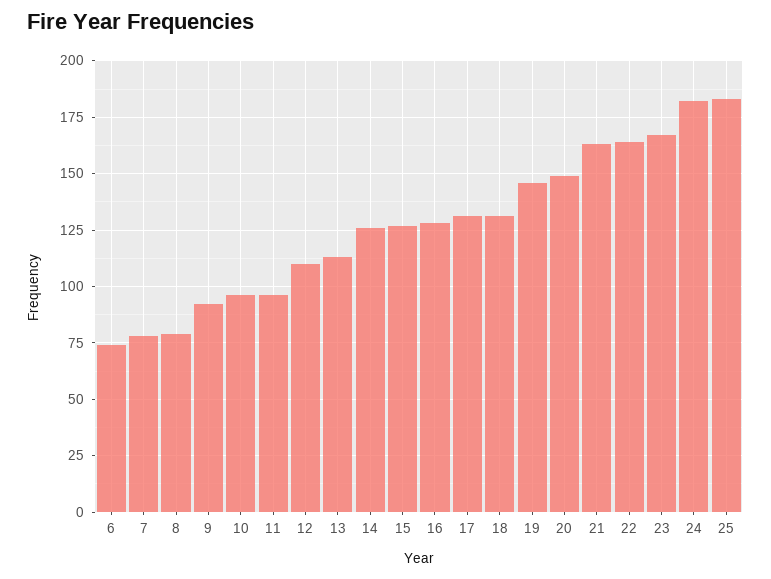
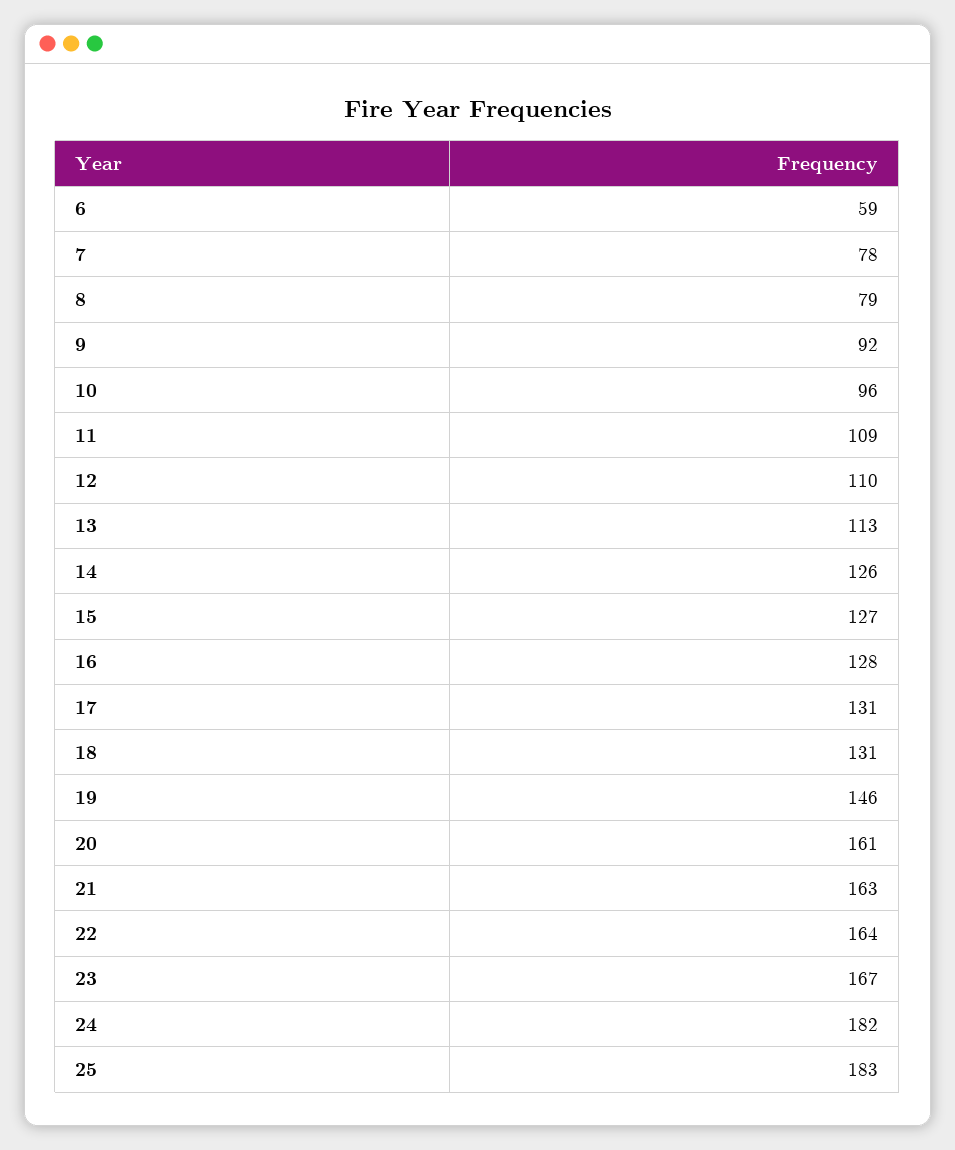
  {
-   "6": 75,
+   "6": 59,
    "7": 78,
    "8": 79,
    "9": 92,
    "10": 96,
-   "11": 95,
+   "11": 109,
    "12": 110,
    "13": 113,
    "14": 126,
    "15": 127,
    "16": 128,
    "17": 131,
    "18": 131,
    "19": 146,
-   "20": 150,
+   "20": 161,
    "21": 163,
    "22": 164,
    "23": 167,
    "24": 182,
    "25": 183
  }

